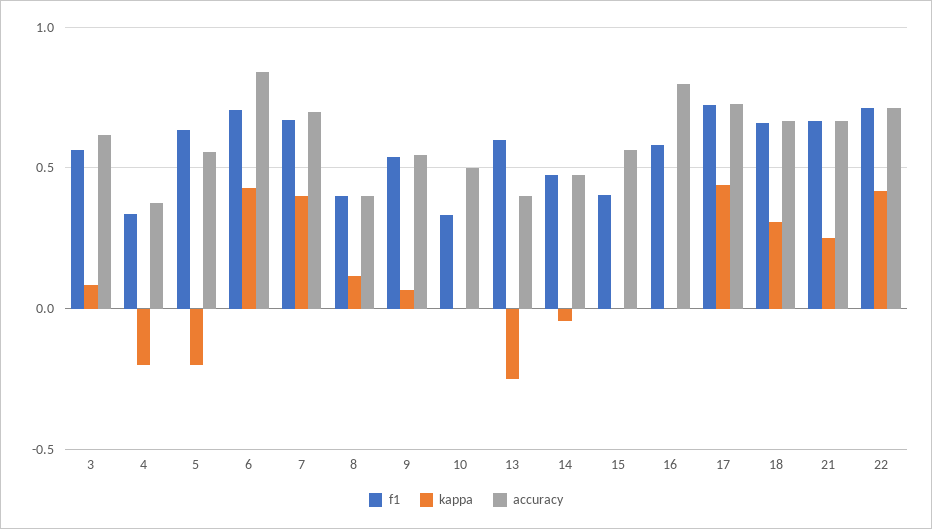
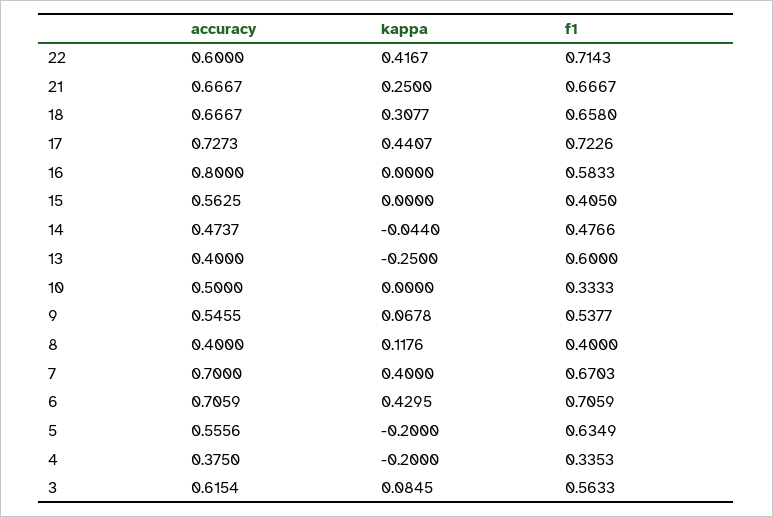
  {
    "f1": {
      "3": 0.5633,
      "4": 0.3353,
      "5": 0.6349,
      "6": 0.7059,
      "7": 0.6703,
      "8": 0.4,
      "9": 0.5377,
      "10": 0.3333,
      "13": 0.6,
      "14": 0.4766,
      "15": 0.405,
      "16": 0.5833,
      "17": 0.7226,
      "18": 0.658,
      "21": 0.6667,
      "22": 0.7143
    },
    "kappa": {
      "3": 0.0845,
      "4": -0.2,
      "5": -0.2,
      "6": 0.4295,
      "7": 0.4,
      "8": 0.1176,
      "9": 0.0678,
      "10": 0,
      "13": -0.25,
      "14": -0.044,
      "15": 0,
      "16": 0,
      "17": 0.4407,
      "18": 0.3077,
      "21": 0.25,
      "22": 0.4167
    },
    "accuracy": {
      "3": 0.6154,
      "4": 0.375,
      "5": 0.5556,
-     "6": 0.85,
+     "6": 0.7059,
      "7": 0.7,
      "8": 0.4,
      "9": 0.5455,
      "10": 0.5,
      "13": 0.4,
      "14": 0.4737,
      "15": 0.5625,
      "16": 0.8,
      "17": 0.7273,
      "18": 0.6667,
      "21": 0.6667,
-     "22": 0.7
+     "22": 0.6
    }
  }

